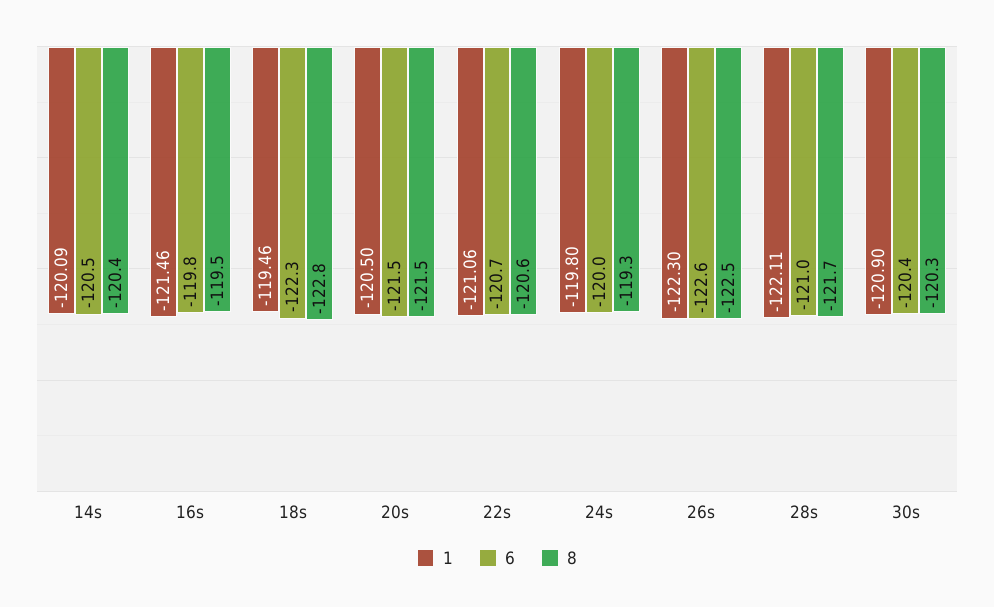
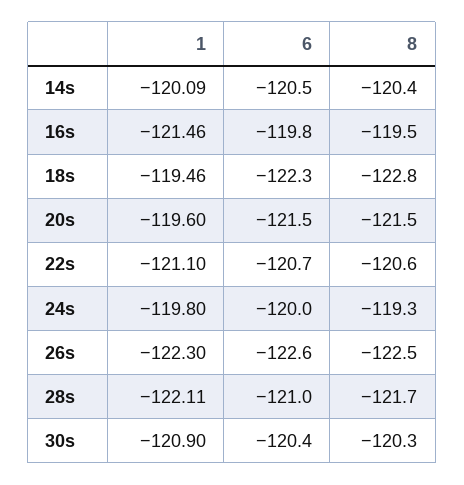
  {
    "1": {
      "14s": -120.09,
      "16s": -121.46,
      "18s": -119.46,
-     "20s": -120.5,
+     "20s": -119.6,
-     "22s": -121.06,
+     "22s": -121.1,
      "24s": -119.8,
      "26s": -122.3,
      "28s": -122.11,
      "30s": -120.9
    },
    "6": {
      "14s": -120.5,
      "16s": -119.8,
      "18s": -122.3,
      "20s": -121.5,
      "22s": -120.7,
      "24s": -120,
      "26s": -122.6,
      "28s": -121,
      "30s": -120.4
    },
    "8": {
      "14s": -120.4,
      "16s": -119.5,
      "18s": -122.8,
      "20s": -121.5,
      "22s": -120.6,
      "24s": -119.3,
      "26s": -122.5,
      "28s": -121.7,
      "30s": -120.3
    }
  }

